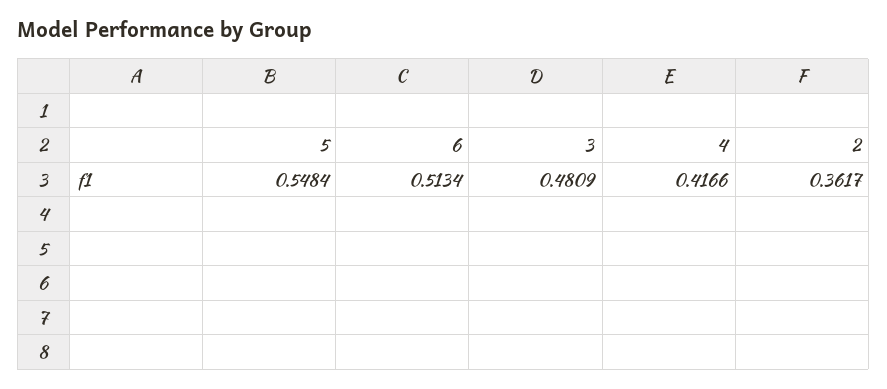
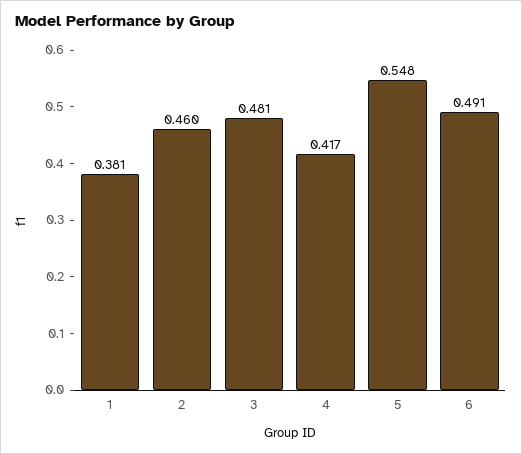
  {
    "5": 0.5484,
-   "6": 0.5134,
+   "6": 0.491,
    "3": 0.4809,
    "4": 0.4166,
-   "2": 0.3617
+   "2": 0.46,
+   "1": 0.381
  }

